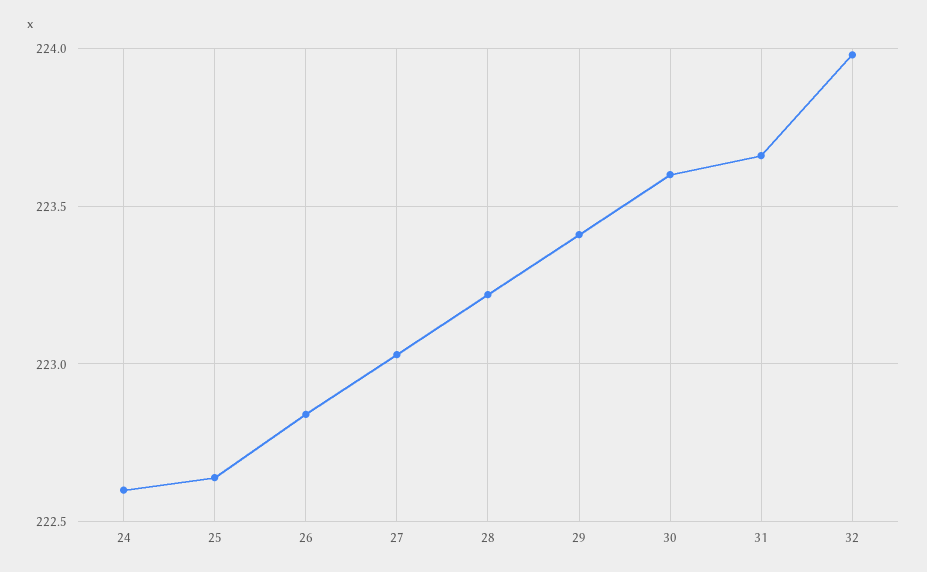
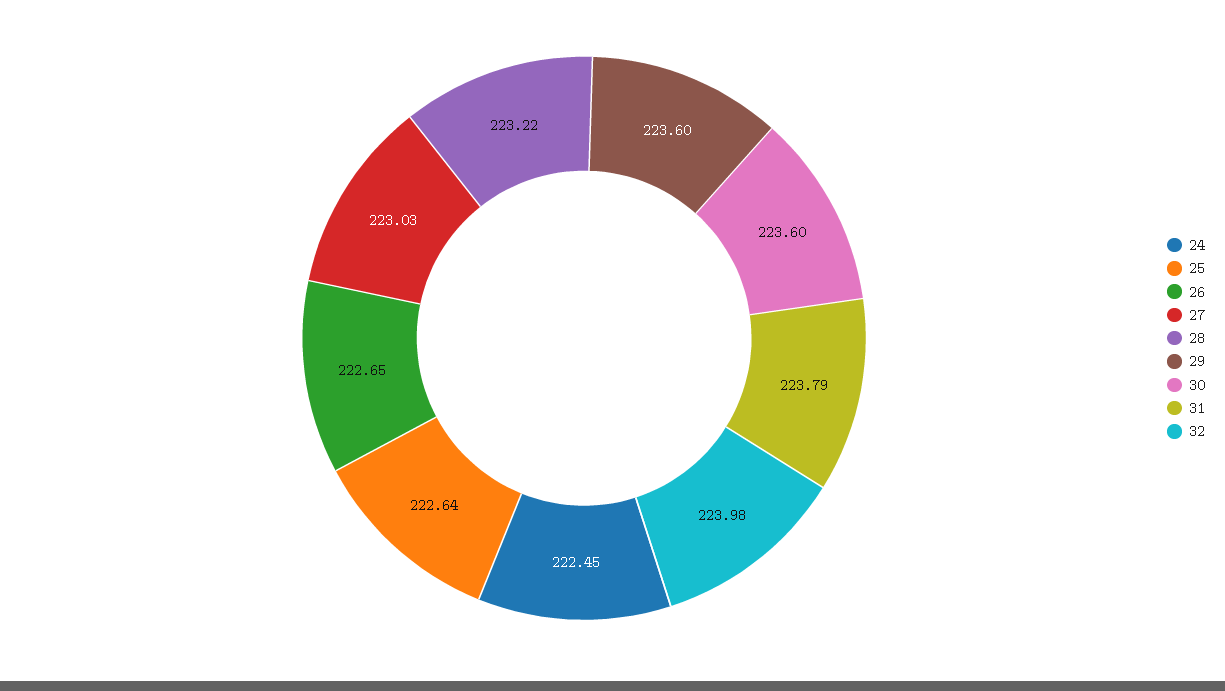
  {
-   "24": 222.6,
+   "24": 222.45,
    "25": 222.64,
-   "26": 222.85,
+   "26": 222.65,
    "27": 223.03,
    "28": 223.22,
-   "29": 223.4,
+   "29": 223.6,
    "30": 223.6,
-   "31": 223.65,
+   "31": 223.79,
    "32": 223.98
  }

